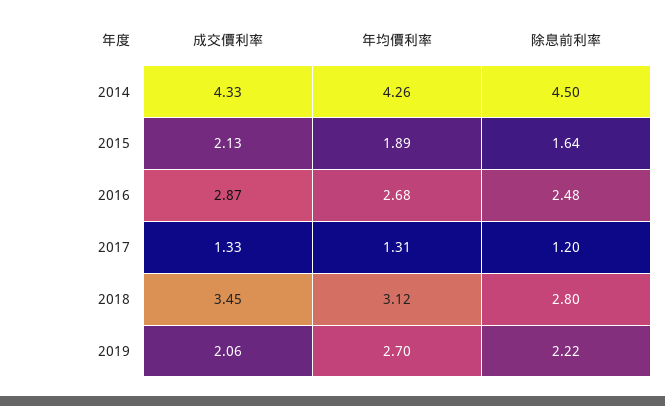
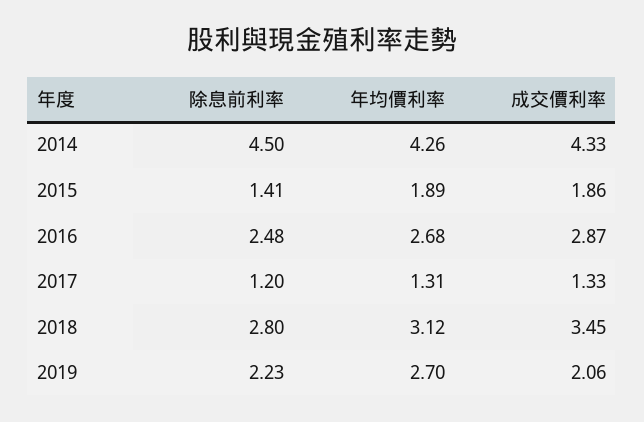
  {
    "成交價利率": {
      "2014": 4.33,
-     "2015": 2.13,
+     "2015": 1.86,
      "2016": 2.87,
      "2017": 1.33,
      "2018": 3.45,
      "2019": 2.06
    },
    "年均價利率": {
      "2014": 4.26,
      "2015": 1.89,
      "2016": 2.68,
      "2017": 1.31,
      "2018": 3.12,
      "2019": 2.7
    },
    "除息前利率": {
      "2014": 4.5,
-     "2015": 1.64,
+     "2015": 1.41,
      "2016": 2.48,
      "2017": 1.2,
      "2018": 2.8,
-     "2019": 2.22
+     "2019": 2.23
    }
  }

